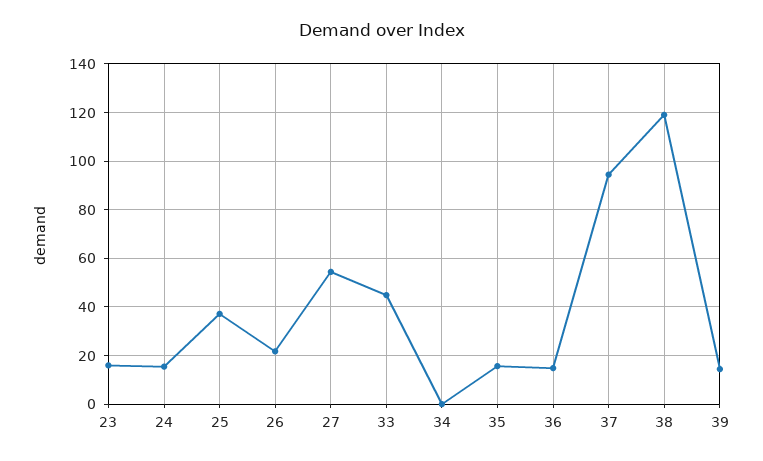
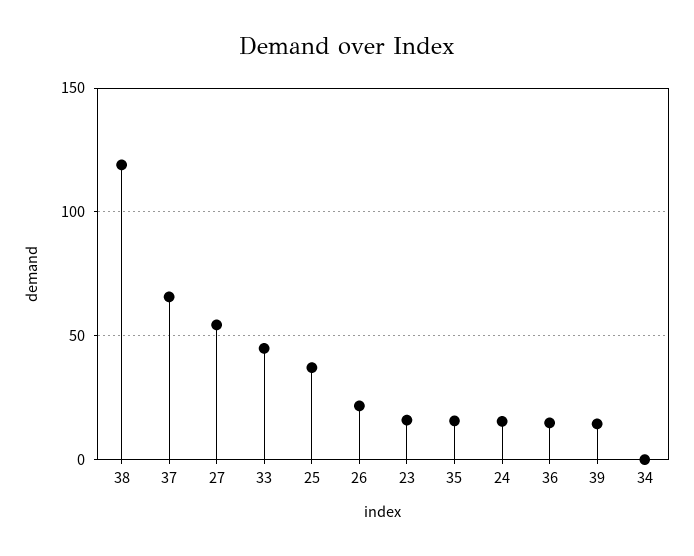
  {
    "23": 15,
    "24": 15,
    "25": 37.5,
    "26": 22.5,
    "27": 55,
    "33": 45,
    "34": 0,
    "35": 15,
    "36": 15,
-   "37": 95,
+   "37": 65,
    "38": 120,
    "39": 15
  }

